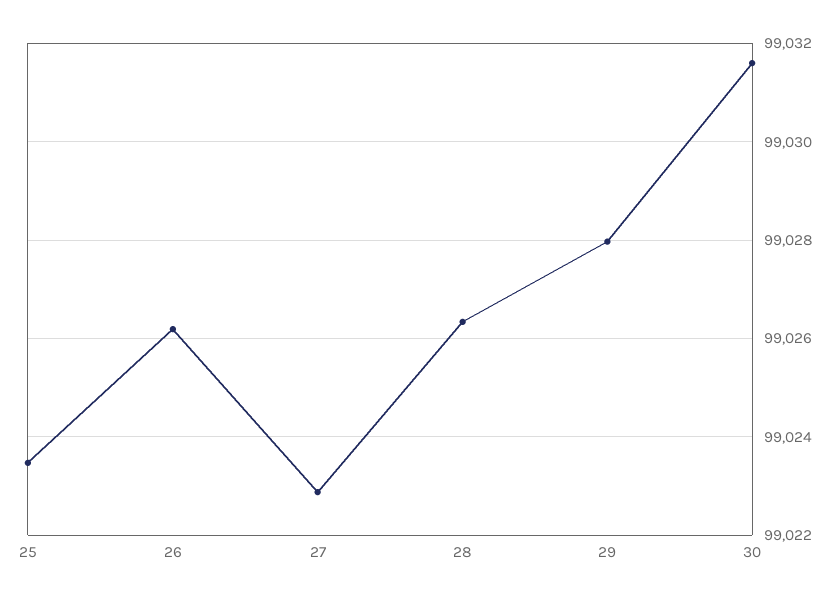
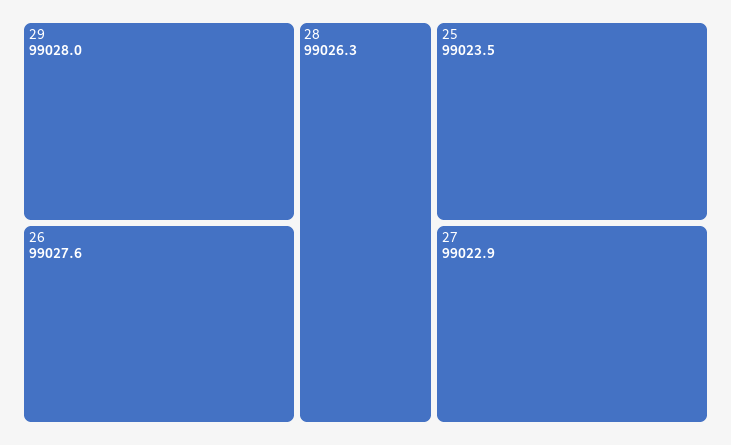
  {
    "25": 99023.5,
-   "26": 99026.2,
+   "26": 99027.6,
    "27": 99022.9,
    "28": 99026.3,
-   "29": 99028,
+   "29": 99028
-   "30": 99031.6
  }

